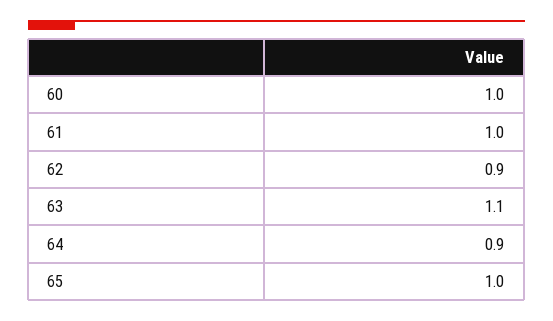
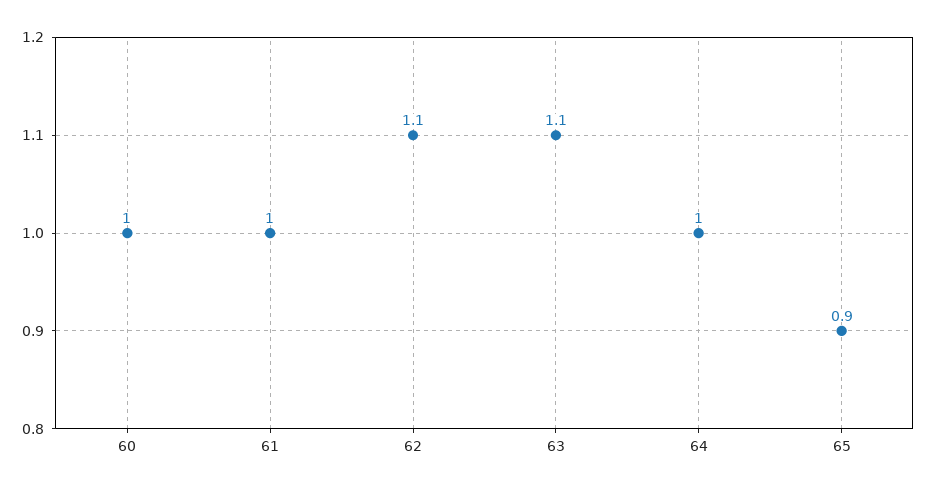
  {
    "60": 1,
    "61": 1,
-   "62": 0.9,
+   "62": 1.1,
    "63": 1.1,
-   "64": 0.9,
+   "64": 1,
-   "65": 1
+   "65": 0.9
  }

